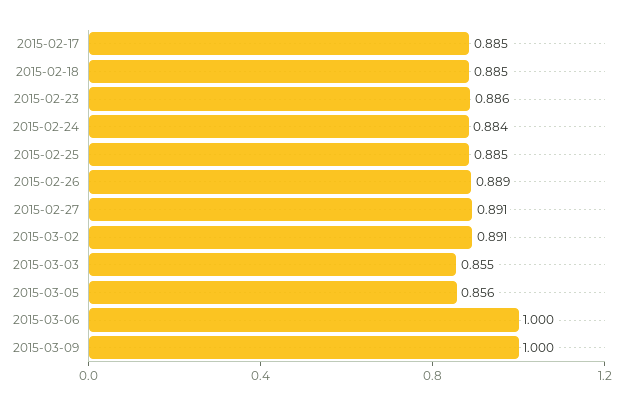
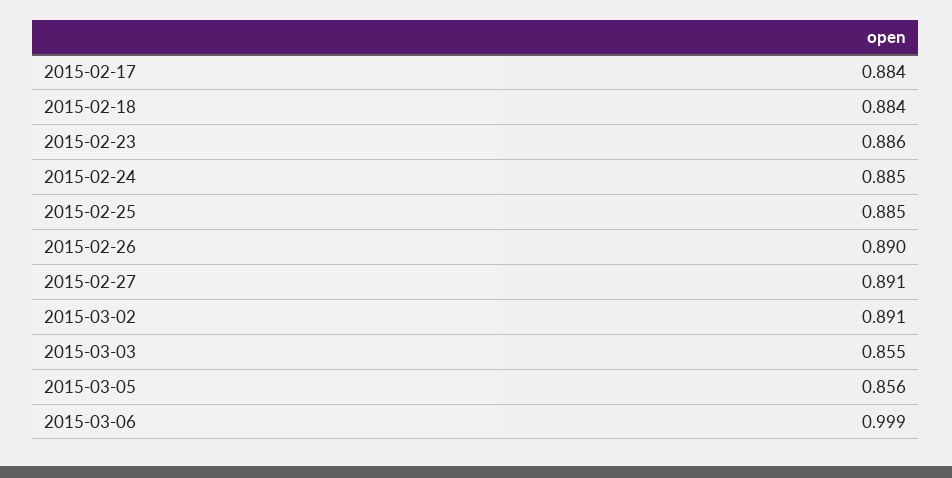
  {
-   "2015-02-17": 0.885,
+   "2015-02-17": 0.884,
-   "2015-02-18": 0.885,
+   "2015-02-18": 0.884,
    "2015-02-23": 0.886,
-   "2015-02-24": 0.884,
+   "2015-02-24": 0.885,
    "2015-02-25": 0.885,
-   "2015-02-26": 0.889,
+   "2015-02-26": 0.89,
    "2015-02-27": 0.891,
    "2015-03-02": 0.891,
    "2015-03-03": 0.855,
    "2015-03-05": 0.856,
-   "2015-03-06": 1,
+   "2015-03-06": 0.999
-   "2015-03-09": 1
  }

